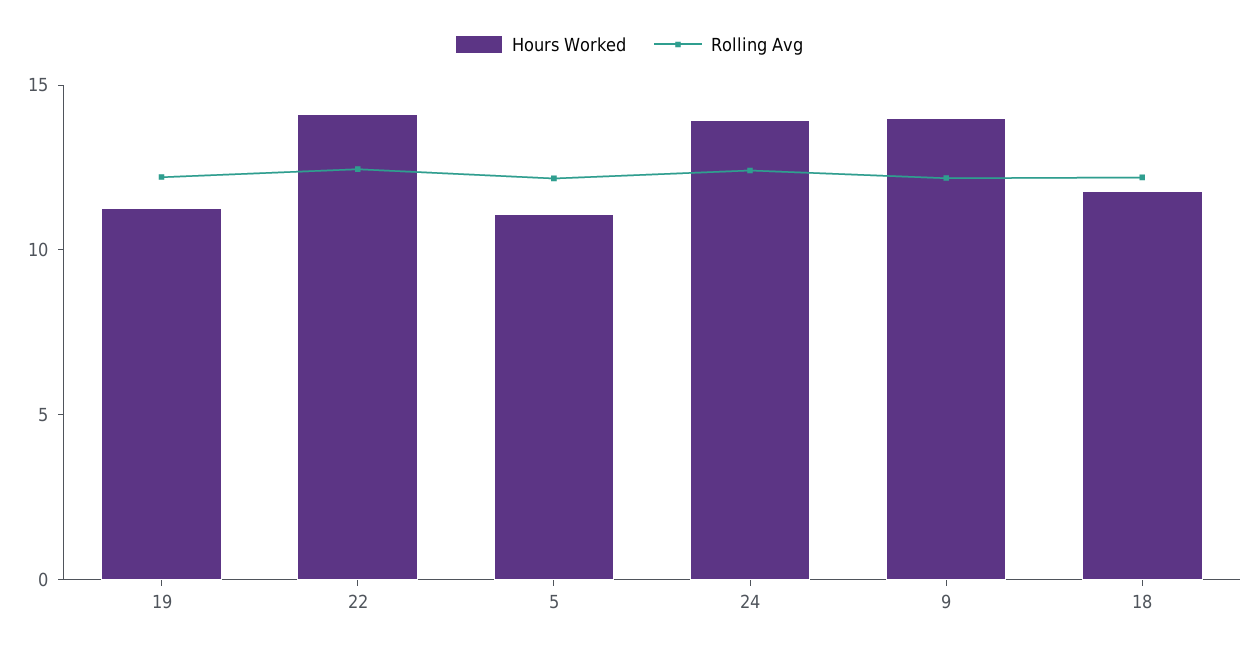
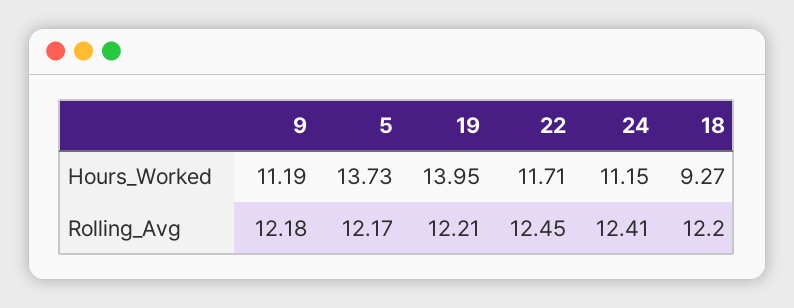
  {
    "Hours Worked": {
-     "19": 11,
+     "19": 13.95,
-     "22": 14,
+     "22": 11.71,
-     "5": 11,
+     "5": 13.73,
-     "24": 14,
+     "24": 11.15,
-     "9": 14,
+     "9": 11.19,
-     "18": 12
+     "18": 9.27
    },
    "Rolling Avg": {
      "19": 12.21,
      "22": 12.45,
      "5": 12.17,
      "24": 12.41,
      "9": 12.18,
      "18": 12.2
    }
  }

